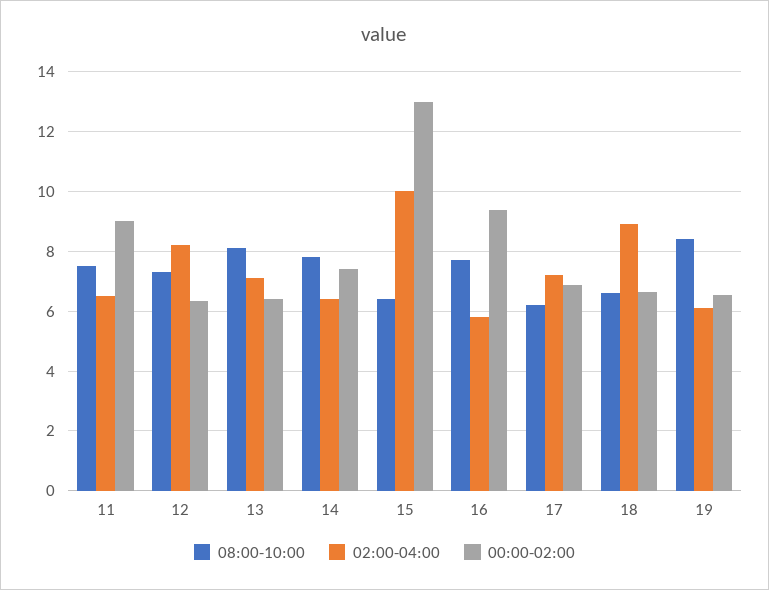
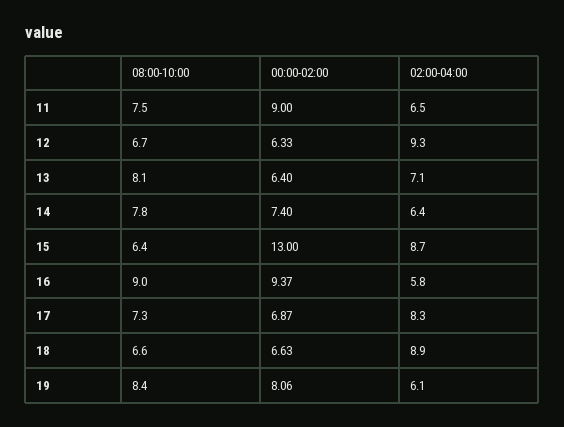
  {
    "08:00-10:00": {
      "11": 7.5,
-     "12": 7.25,
+     "12": 6.7,
      "13": 8.1,
      "14": 7.8,
      "15": 6.4,
-     "16": 7.75,
+     "16": 9,
-     "17": 6.25,
+     "17": 7.3,
      "18": 6.6,
      "19": 8.4
    },
    "02:00-04:00": {
      "11": 6.5,
-     "12": 8.25,
+     "12": 9.3,
      "13": 7.1,
      "14": 6.4,
-     "15": 10,
+     "15": 8.7,
      "16": 5.8,
-     "17": 7.25,
+     "17": 8.3,
      "18": 8.9,
      "19": 6.1
    },
    "00:00-02:00": {
      "11": 9,
      "12": 6.33,
      "13": 6.4,
      "14": 7.4,
      "15": 13,
      "16": 9.37,
      "17": 6.87,
      "18": 6.63,
-     "19": 6.5
+     "19": 8.06
    }
  }

